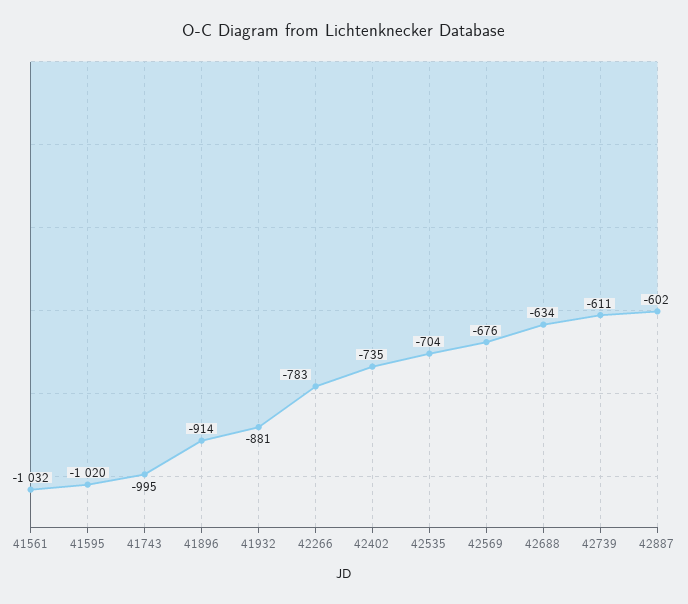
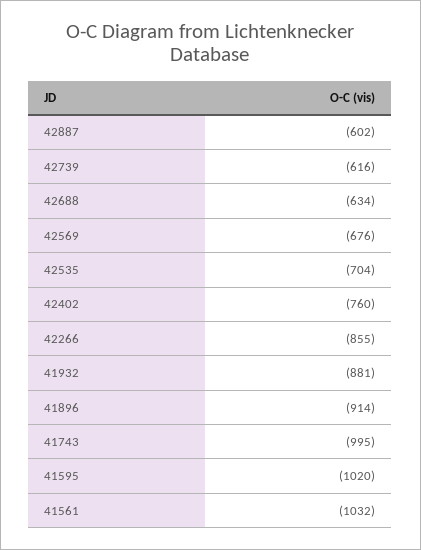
  {
    "41561": -1032,
    "41595": -1020,
    "41743": -995,
    "41896": -914,
    "41932": -881,
-   "42266": -783,
+   "42266": -855,
-   "42402": -735,
+   "42402": -760,
    "42535": -704,
    "42569": -676,
    "42688": -634,
-   "42739": -611,
+   "42739": -616,
    "42887": -602
  }

